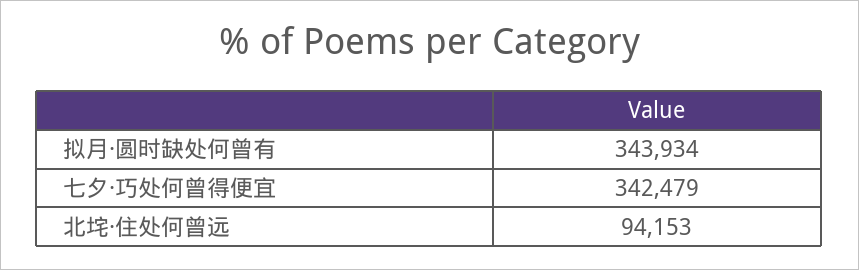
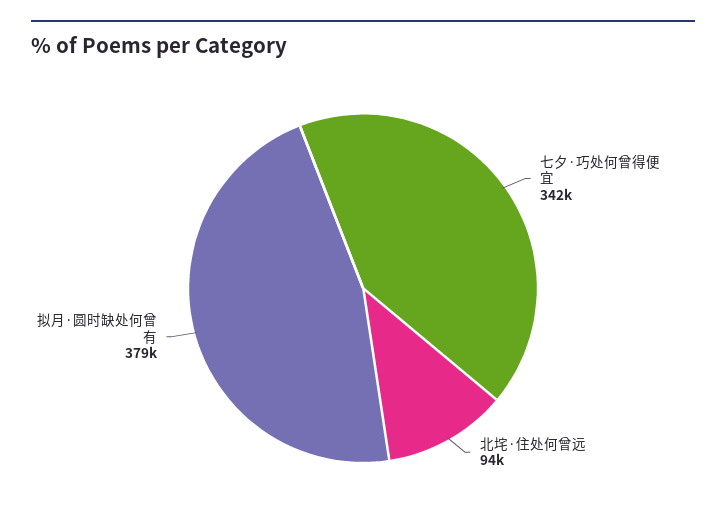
  {
-   "拟月·圆时缺处何曾有": 343934,
+   "拟月·圆时缺处何曾有": 379000,
    "七夕·巧处何曾得便宜": 342479,
    "北垞·住处何曾远": 94153
  }

